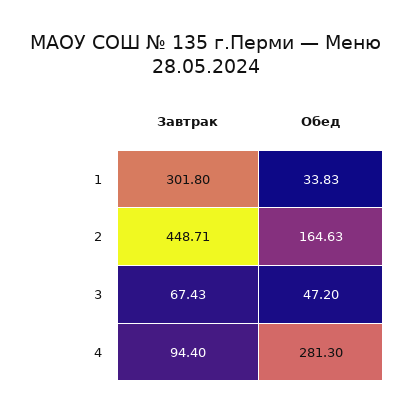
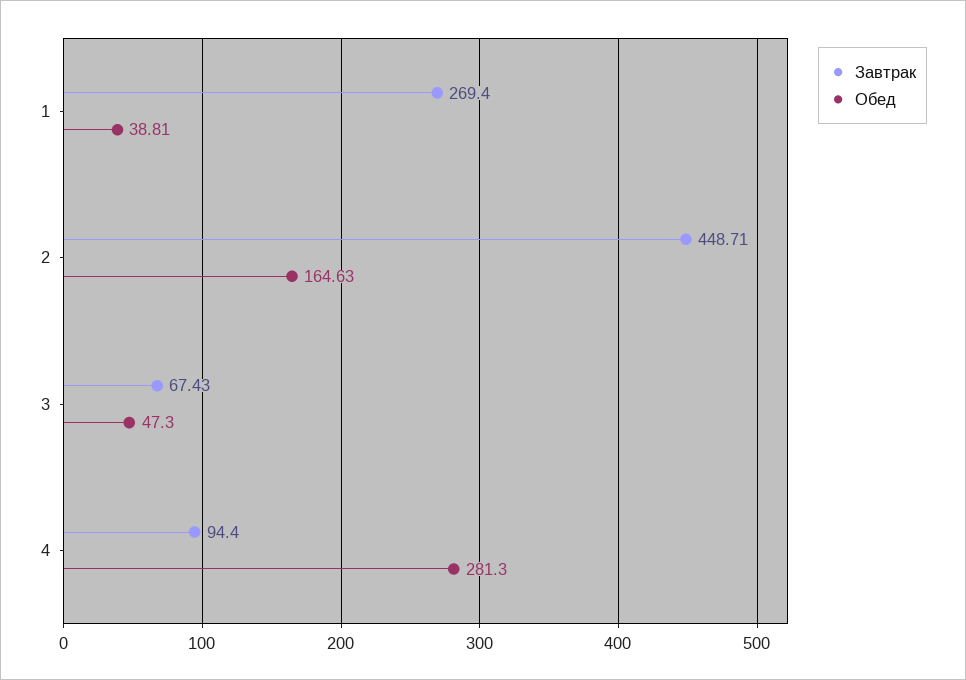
  {
    "Завтрак": {
-     "1": 301.8,
+     "1": 269.4,
      "2": 448.71,
      "3": 67.43,
      "4": 94.4
    },
    "Обед": {
-     "1": 33.83,
+     "1": 38.81,
      "2": 164.63,
-     "3": 47.2,
+     "3": 47.3,
      "4": 281.3
    }
  }

